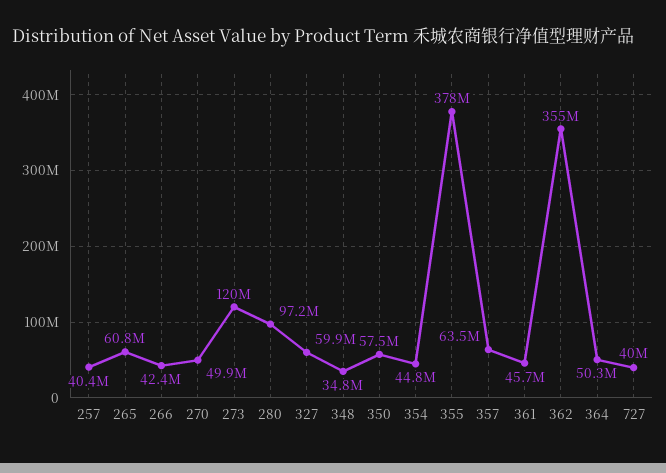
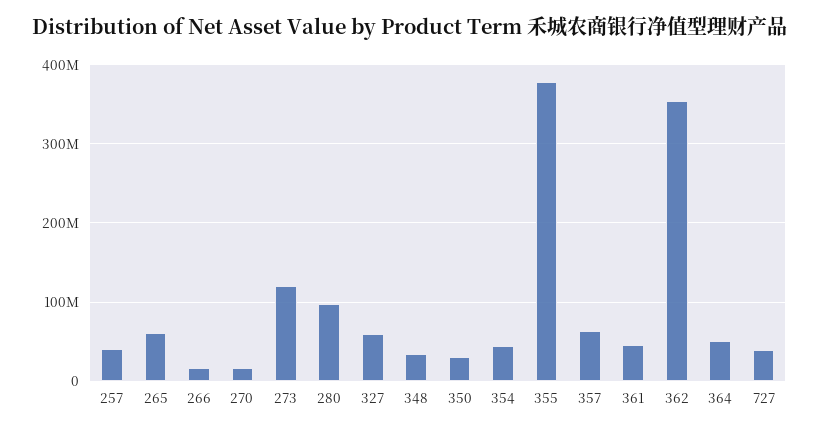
  {
    "257": 40400000,
    "265": 60800000,
-   "266": 42400000,
+   "266": 20000000,
-   "270": 49900000,
+   "270": 20000000,
    "273": 120000000,
    "280": 97200000,
    "327": 59900000,
    "348": 34800000,
-   "350": 57500000,
+   "350": 30000000,
    "354": 44800000,
    "355": 378000000,
    "357": 63500000,
    "361": 45700000,
    "362": 355000000,
    "364": 50300000,
    "727": 40000000
  }

